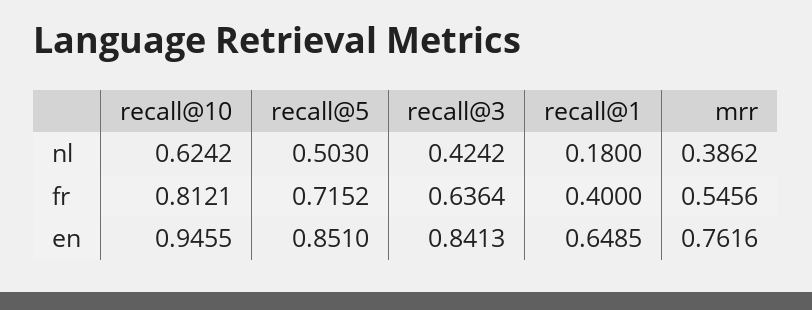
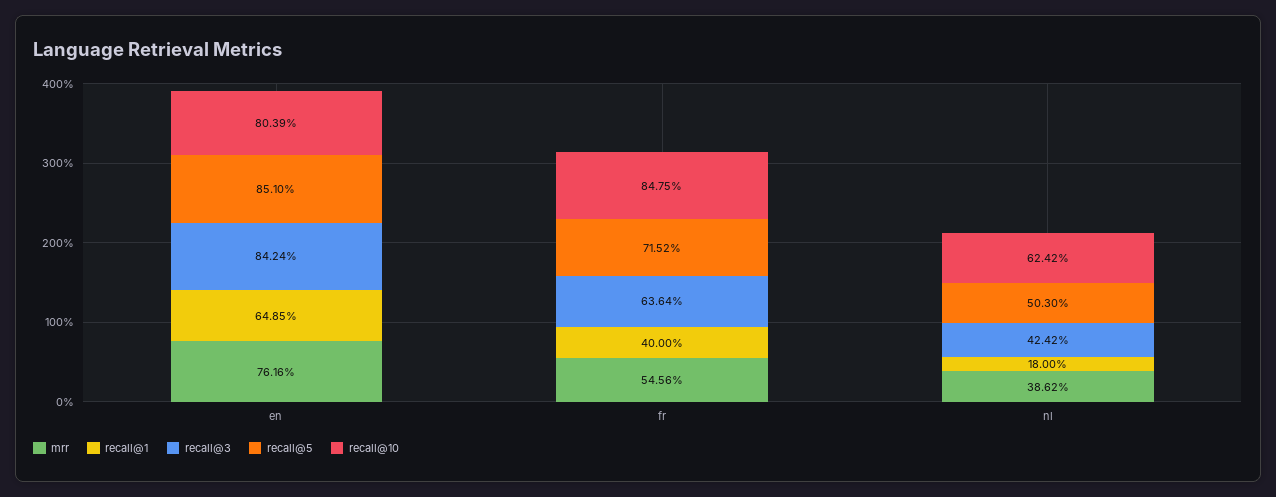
  {
    "recall@10": {
      "nl": 0.6242,
-     "fr": 0.8121,
+     "fr": 0.8475,
-     "en": 0.9455
+     "en": 0.8039
    },
    "recall@5": {
      "nl": 0.503,
      "fr": 0.7152,
      "en": 0.851
    },
    "recall@3": {
      "nl": 0.4242,
      "fr": 0.6364,
-     "en": 0.8413
+     "en": 0.8424
    },
    "recall@1": {
      "nl": 0.18,
      "fr": 0.4,
      "en": 0.6485
    },
    "mrr": {
      "nl": 0.3862,
      "fr": 0.5456,
      "en": 0.7616
    }
  }

